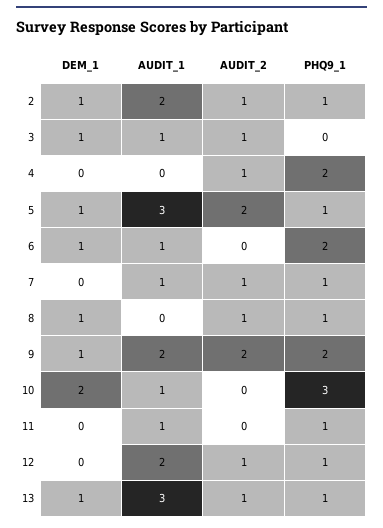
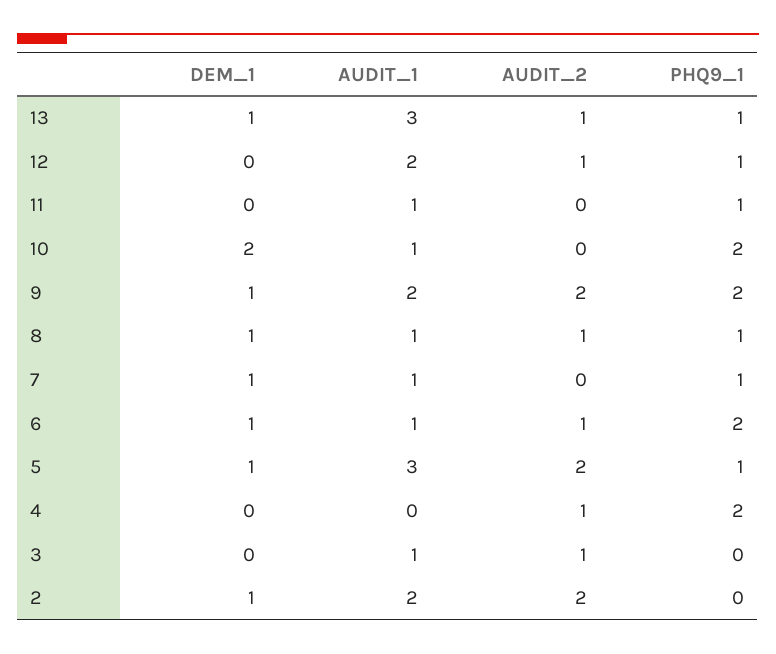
  {
    "DEM_1": {
      "2": 1,
-     "3": 1,
+     "3": 0,
      "4": 0,
      "5": 1,
      "6": 1,
-     "7": 0,
+     "7": 1,
      "8": 1,
      "9": 1,
      "10": 2,
      "11": 0,
      "12": 0,
      "13": 1
    },
    "AUDIT_1": {
      "2": 2,
      "3": 1,
      "4": 0,
      "5": 3,
      "6": 1,
      "7": 1,
-     "8": 0,
+     "8": 1,
      "9": 2,
      "10": 1,
      "11": 1,
      "12": 2,
      "13": 3
    },
    "AUDIT_2": {
-     "2": 1,
+     "2": 2,
      "3": 1,
      "4": 1,
      "5": 2,
-     "6": 0,
+     "6": 1,
-     "7": 1,
+     "7": 0,
      "8": 1,
      "9": 2,
      "10": 0,
      "11": 0,
      "12": 1,
      "13": 1
    },
    "PHQ9_1": {
-     "2": 1,
+     "2": 0,
      "3": 0,
      "4": 2,
      "5": 1,
      "6": 2,
      "7": 1,
      "8": 1,
      "9": 2,
-     "10": 3,
+     "10": 2,
      "11": 1,
      "12": 1,
      "13": 1
    }
  }

